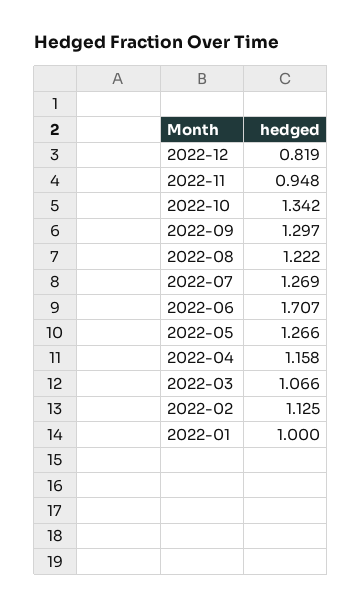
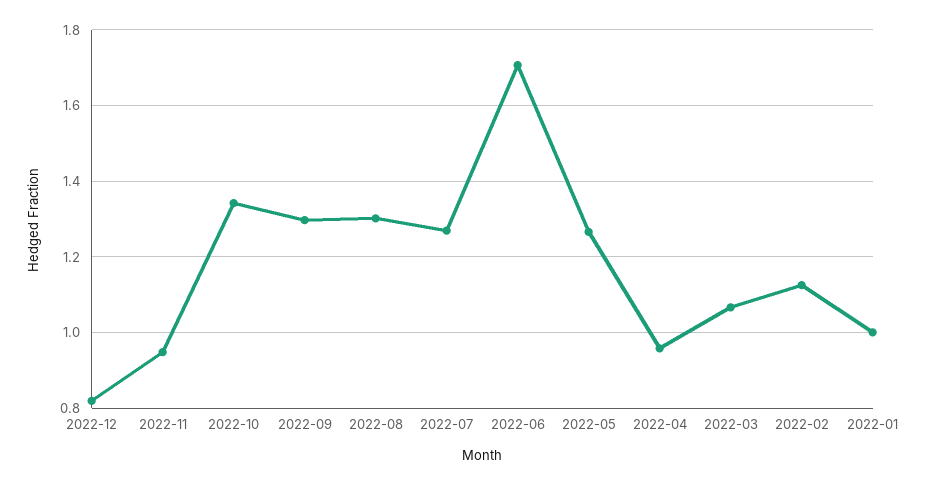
  {
    "2022-12": 0.819,
    "2022-11": 0.948,
    "2022-10": 1.342,
    "2022-09": 1.297,
-   "2022-08": 1.222,
+   "2022-08": 1.3,
    "2022-07": 1.269,
    "2022-06": 1.707,
    "2022-05": 1.266,
-   "2022-04": 1.158,
+   "2022-04": 0.96,
    "2022-03": 1.066,
    "2022-02": 1.125,
    "2022-01": 1
  }

